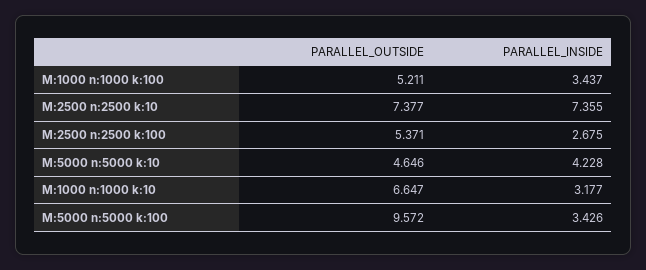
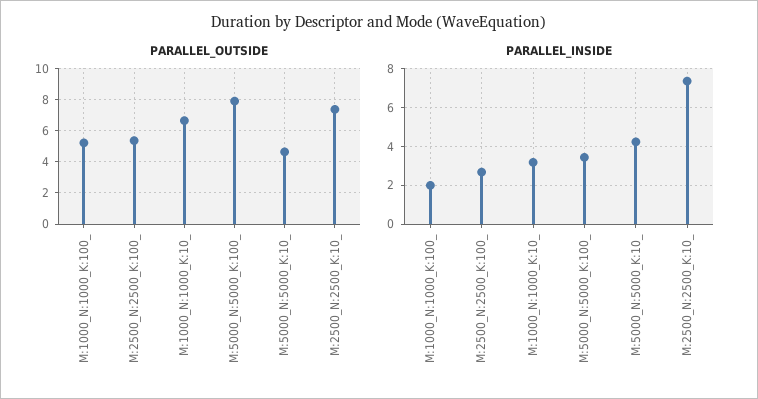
  {
    "PARALLEL_OUTSIDE": {
      "M:1000 n:1000 k:100": 5.211,
      "M:2500 n:2500 k:10": 7.377,
      "M:2500 n:2500 k:100": 5.371,
      "M:5000 n:5000 k:10": 4.646,
      "M:1000 n:1000 k:10": 6.647,
-     "M:5000 n:5000 k:100": 9.572
+     "M:5000 n:5000 k:100": 8
    },
    "PARALLEL_INSIDE": {
-     "M:1000 n:1000 k:100": 3.437,
+     "M:1000 n:1000 k:100": 2,
      "M:2500 n:2500 k:10": 7.355,
      "M:2500 n:2500 k:100": 2.675,
      "M:5000 n:5000 k:10": 4.228,
      "M:1000 n:1000 k:10": 3.177,
      "M:5000 n:5000 k:100": 3.426
    }
  }

